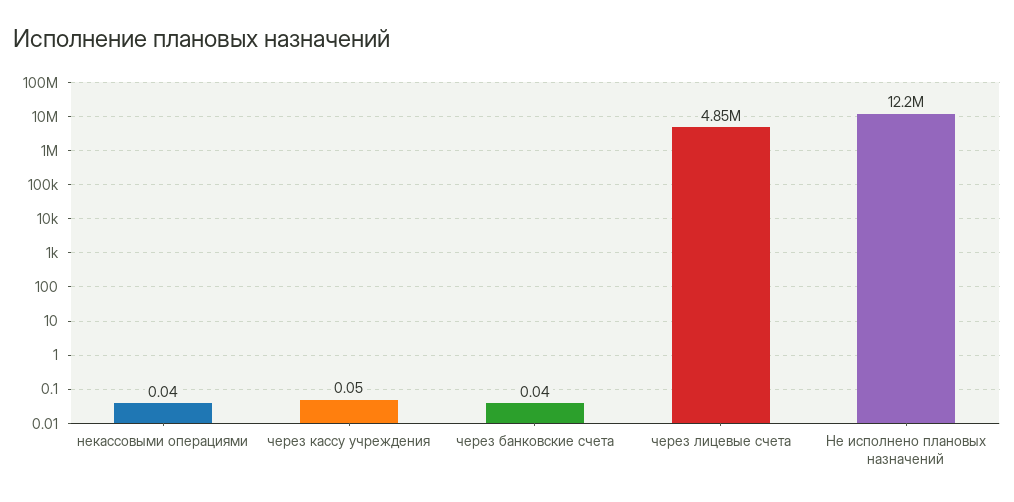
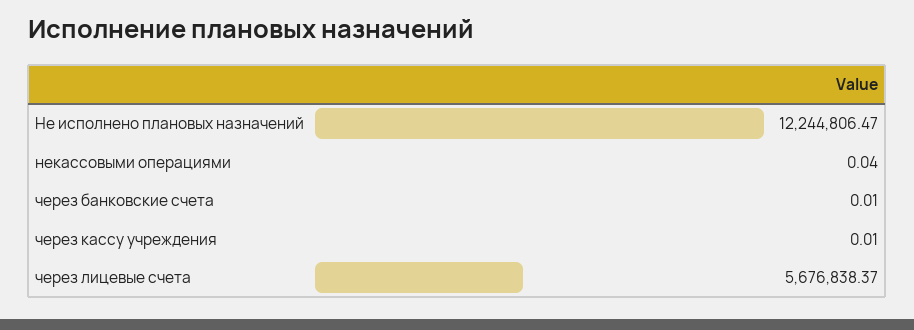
  {
    "некассовыми операциями": 0.04,
-   "через кассу учреждения": 0.05,
+   "через кассу учреждения": 0.01,
-   "через банковские счета": 0.04,
+   "через банковские счета": 0.01,
-   "через лицевые счета": 4850000,
+   "через лицевые счета": 5676838.37,
    "Не исполнено плановых назначений": 12244806.47
  }

